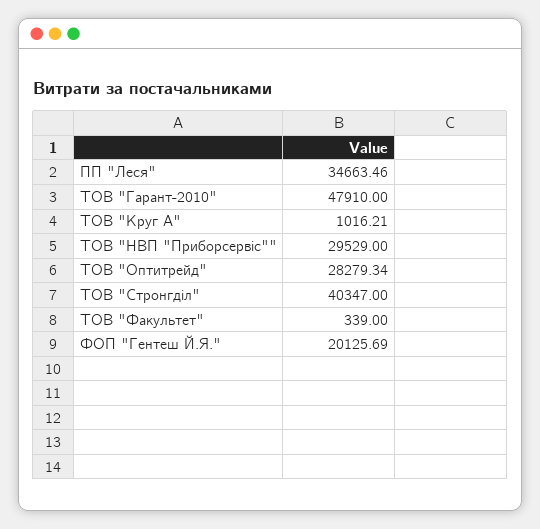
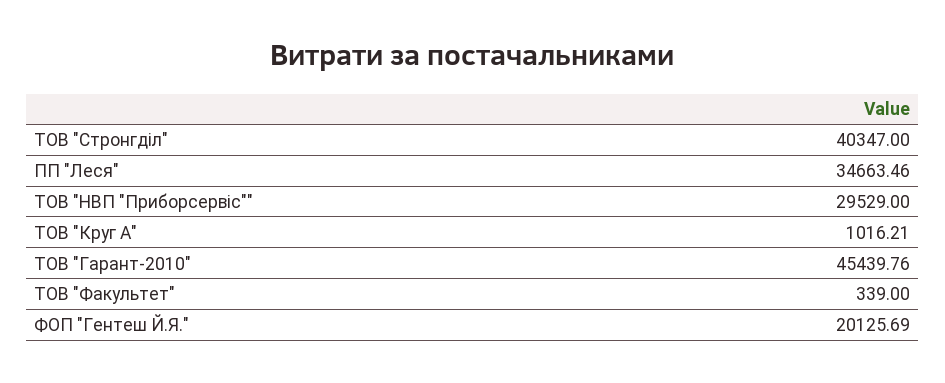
  {
    "ПП \"Леся\"": 34663.46,
-   "ТОВ \"Гарант-2010\"": 47910,
+   "ТОВ \"Гарант-2010\"": 45439.76,
    "ТОВ \"Круг А\"": 1016.21,
    "ТОВ \"НВП \"Приборсервіс\"\"": 29529,
-   "ТОВ \"Оптитрейд\"": 28279.34,
    "ТОВ \"Стронгділ\"": 40347,
    "ТОВ \"Факультет\"": 339,
    "ФОП \"Гентеш Й.Я.\"": 20125.69
  }

